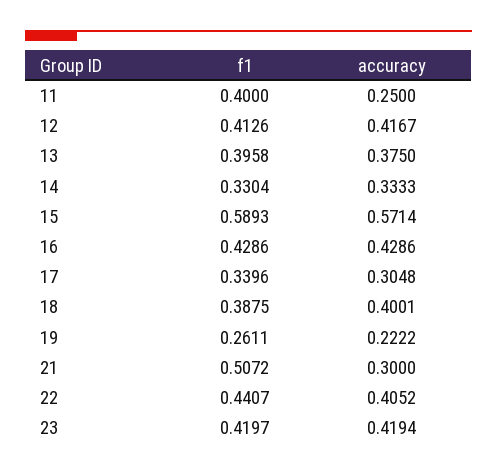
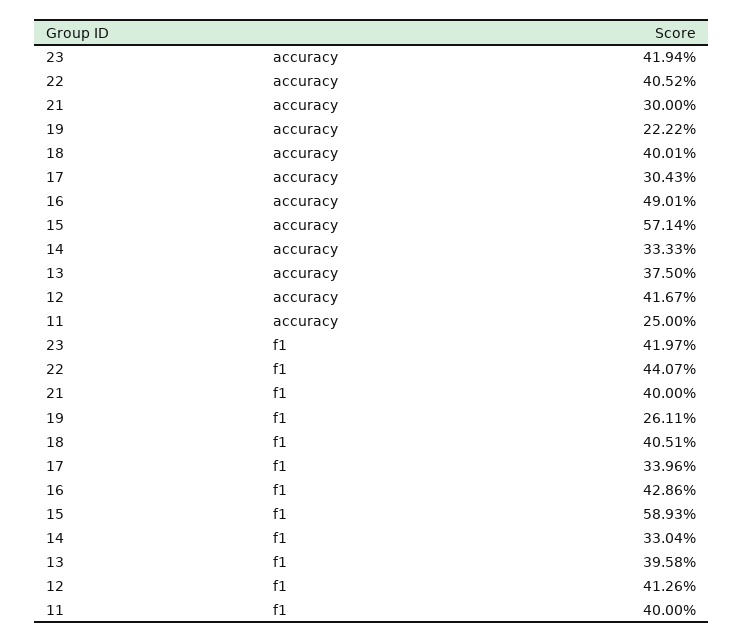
  {
    "f1": {
      "11": 0.4,
      "12": 0.4126,
      "13": 0.3958,
      "14": 0.3304,
      "15": 0.5893,
      "16": 0.4286,
      "17": 0.3396,
-     "18": 0.3875,
+     "18": 0.4051,
      "19": 0.2611,
-     "21": 0.5072,
+     "21": 0.4,
      "22": 0.4407,
      "23": 0.4197
    },
    "accuracy": {
      "11": 0.25,
      "12": 0.4167,
      "13": 0.375,
      "14": 0.3333,
      "15": 0.5714,
-     "16": 0.4286,
+     "16": 0.4901,
-     "17": 0.3048,
+     "17": 0.3043,
      "18": 0.4001,
      "19": 0.2222,
      "21": 0.3,
      "22": 0.4052,
      "23": 0.4194
    }
  }

